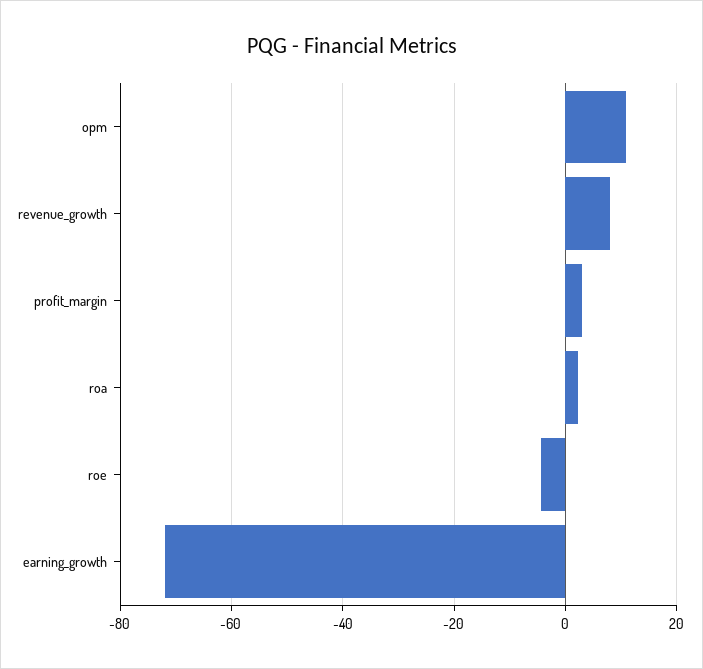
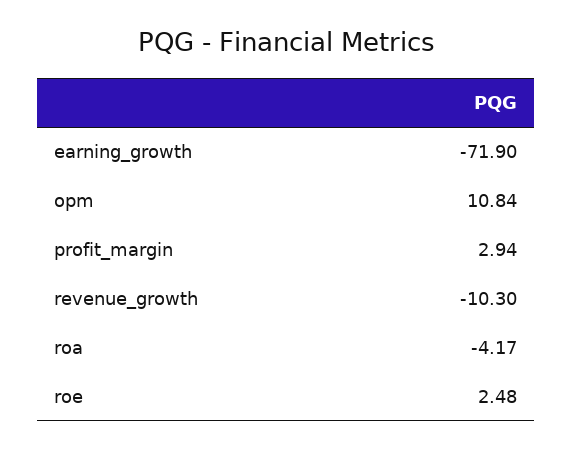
  {
    "opm": 10.84,
-   "revenue_growth": 8,
+   "revenue_growth": -10.3,
    "profit_margin": 2.94,
-   "roa": 2,
+   "roa": -4.17,
-   "roe": -4,
+   "roe": 2.48,
    "earning_growth": -71.9
  }

